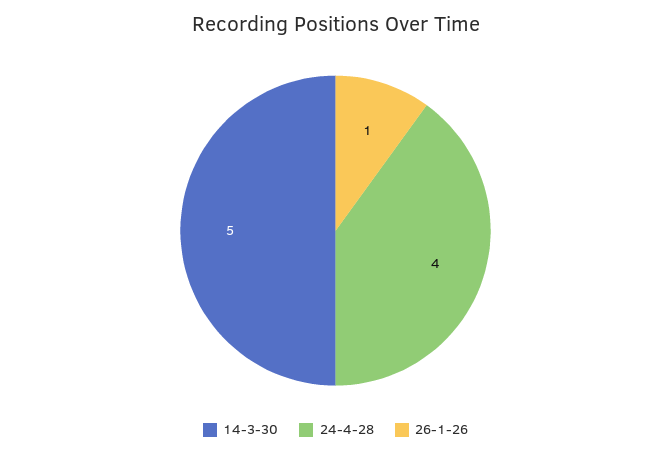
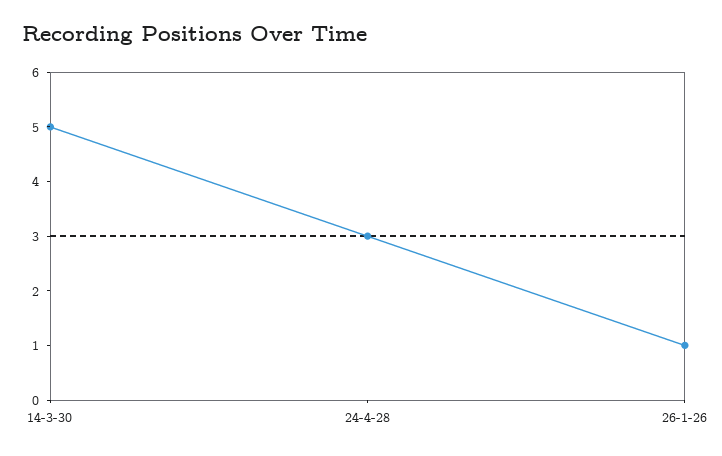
  {
    "14-3-30": 5,
-   "24-4-28": 4,
+   "24-4-28": 3,
    "26-1-26": 1
  }

